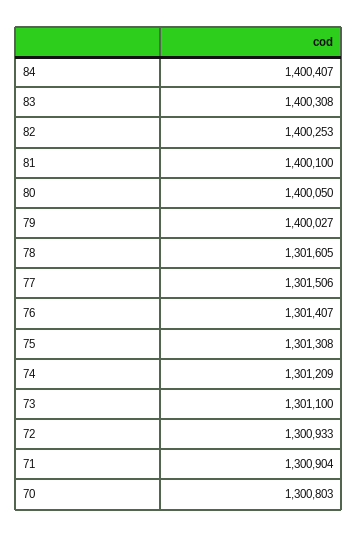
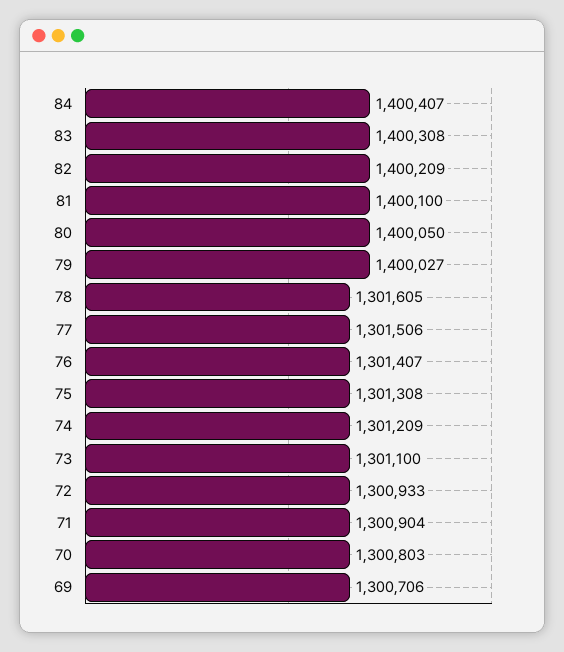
  {
    "84": 1400407,
    "83": 1400308,
-   "82": 1400253,
+   "82": 1400209,
    "81": 1400100,
    "80": 1400050,
    "79": 1400027,
    "78": 1301605,
    "77": 1301506,
    "76": 1301407,
    "75": 1301308,
    "74": 1301209,
    "73": 1301100,
    "72": 1300933,
    "71": 1300904,
-   "70": 1300803
+   "70": 1300803,
+   "69": 1300706
  }

